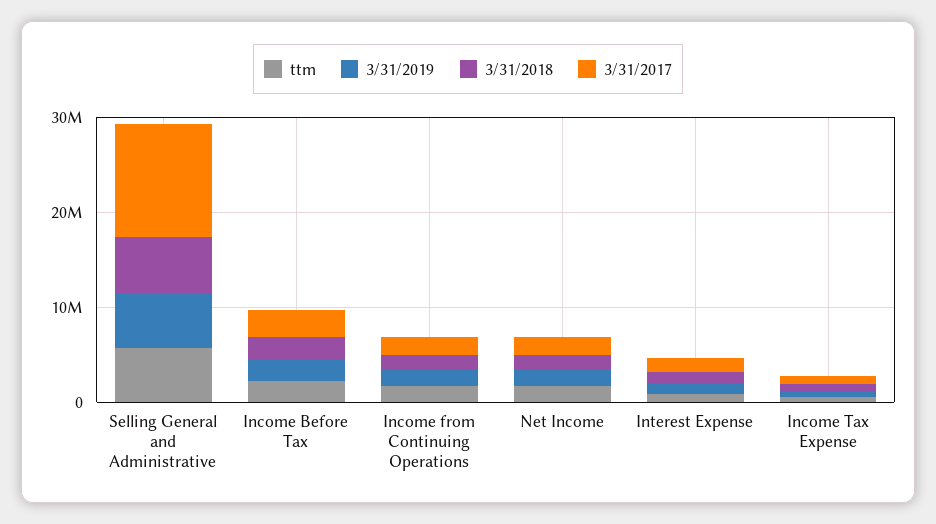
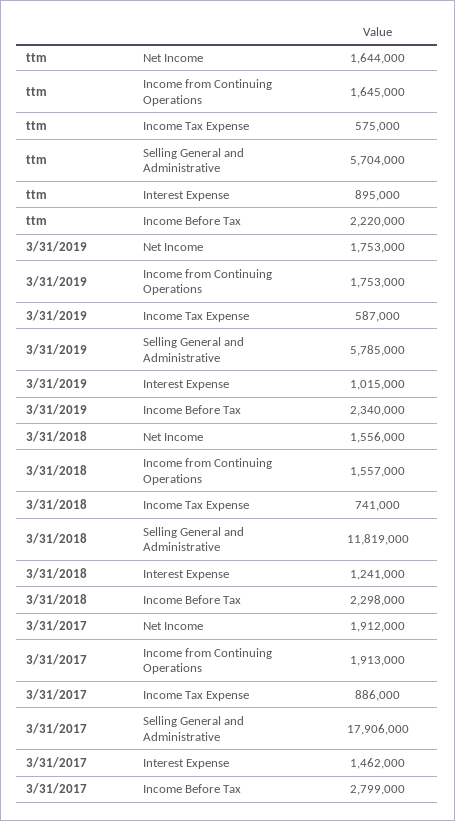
  {
    "ttm": {
      "Selling General and Administrative": 5704000,
      "Income Before Tax": 2220000,
      "Income from Continuing Operations": 1645000,
      "Net Income": 1644000,
      "Interest Expense": 895000,
      "Income Tax Expense": 575000
    },
    "3/31/2019": {
      "Selling General and Administrative": 5785000,
      "Income Before Tax": 2340000,
      "Income from Continuing Operations": 1753000,
      "Net Income": 1753000,
      "Interest Expense": 1015000,
      "Income Tax Expense": 587000
    },
    "3/31/2018": {
-     "Selling General and Administrative": 6000000,
+     "Selling General and Administrative": 11819000,
      "Income Before Tax": 2298000,
      "Income from Continuing Operations": 1557000,
      "Net Income": 1556000,
      "Interest Expense": 1241000,
      "Income Tax Expense": 741000
    },
    "3/31/2017": {
-     "Selling General and Administrative": 12000000,
+     "Selling General and Administrative": 17906000,
      "Income Before Tax": 2799000,
      "Income from Continuing Operations": 1913000,
      "Net Income": 1912000,
      "Interest Expense": 1462000,
      "Income Tax Expense": 886000
    }
  }

